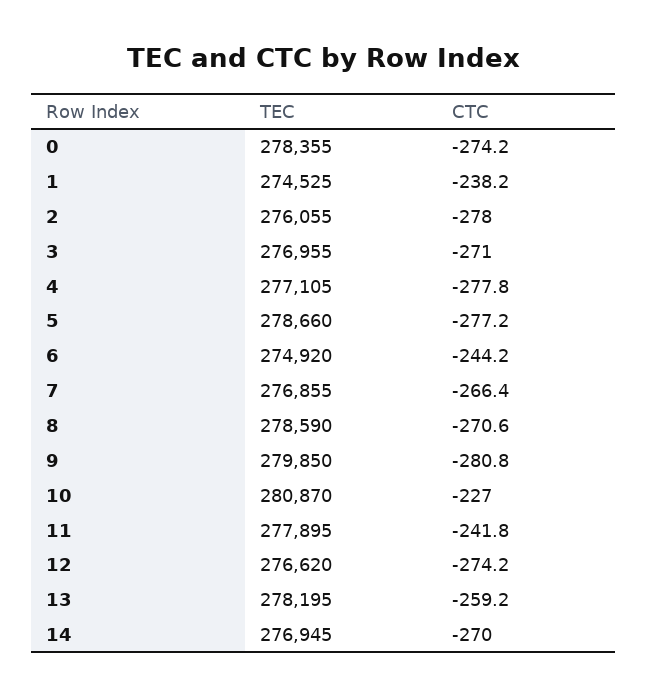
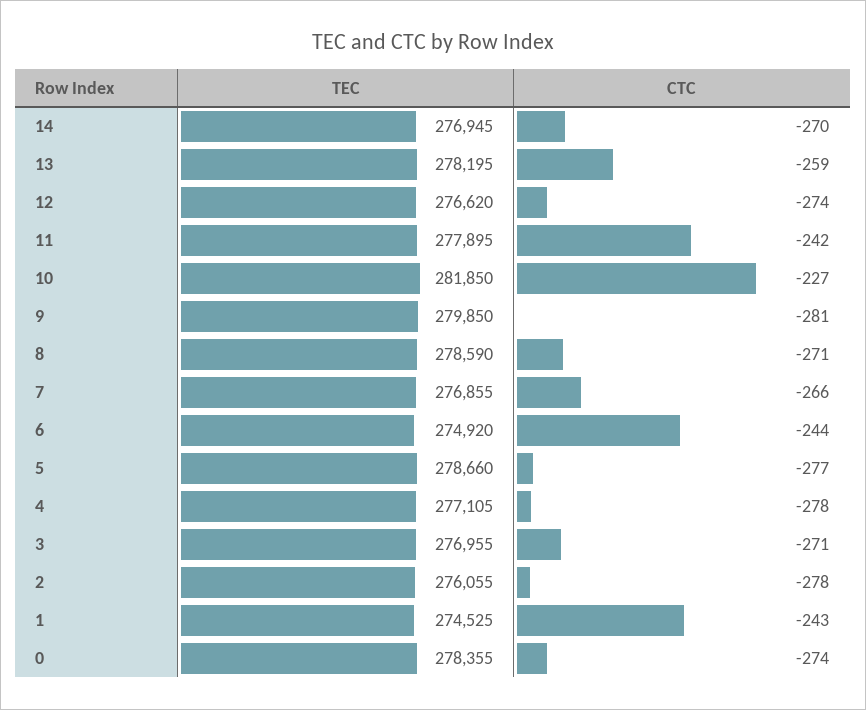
  {
    "TEC": {
      "0": 278355,
      "1": 274525,
      "2": 276055,
      "3": 276955,
      "4": 277105,
      "5": 278660,
      "6": 274920,
      "7": 276855,
      "8": 278590,
      "9": 279850,
-     "10": 280870,
+     "10": 281850,
      "11": 277895,
      "12": 276620,
      "13": 278195,
      "14": 276945
    },
    "CTC": {
      "0": -274.2,
-     "1": -238.2,
+     "1": -243,
      "2": -278,
      "3": -271,
      "4": -277.8,
      "5": -277.2,
      "6": -244.2,
      "7": -266.4,
      "8": -270.6,
      "9": -280.8,
      "10": -227,
      "11": -241.8,
      "12": -274.2,
      "13": -259.2,
      "14": -270
    }
  }

